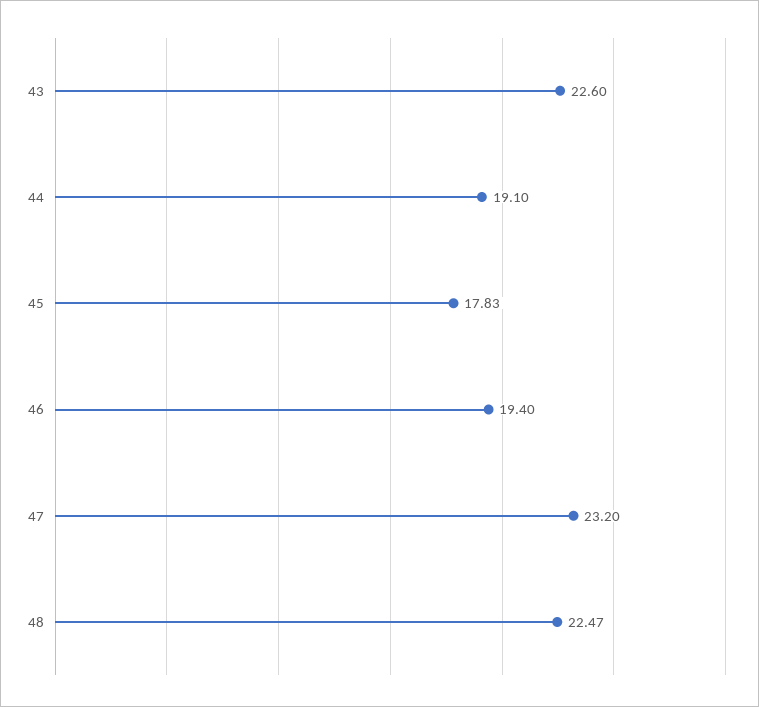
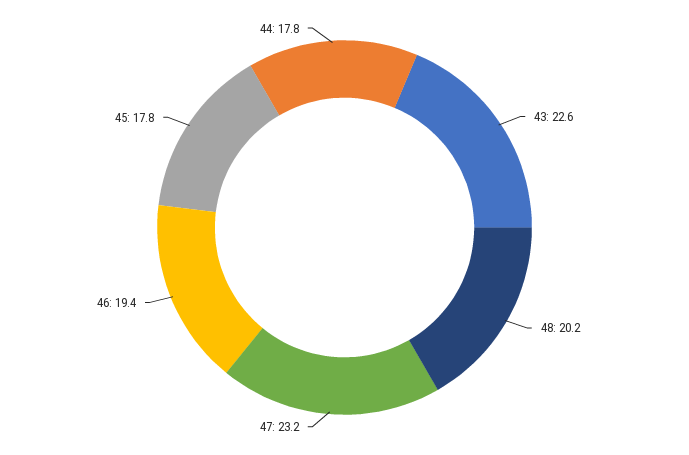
  {
    "43": 22.6,
-   "44": 19.1,
+   "44": 17.8,
    "45": 17.83,
    "46": 19.4,
    "47": 23.2,
-   "48": 22.47
+   "48": 20.2
  }

